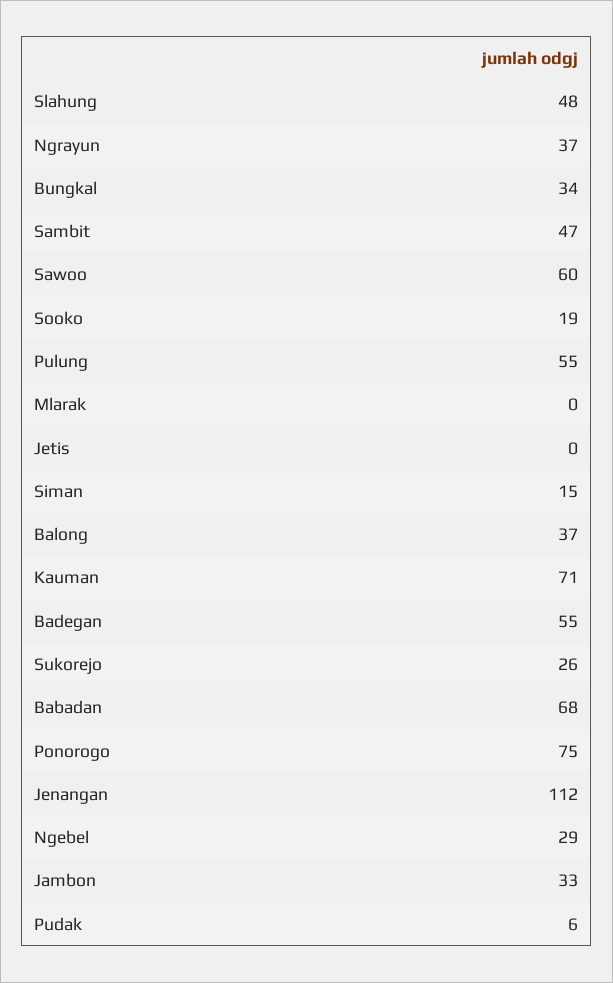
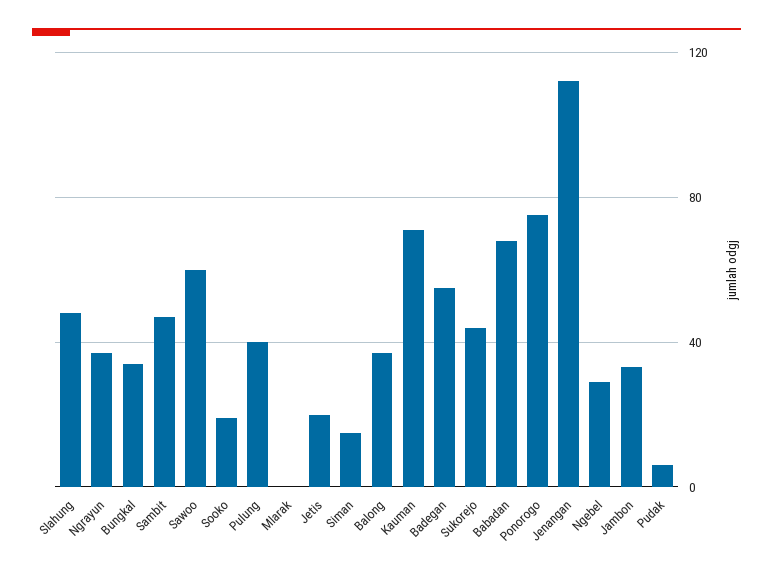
  {
    "Slahung": 48,
    "Ngrayun": 37,
    "Bungkal": 34,
    "Sambit": 47,
    "Sawoo": 60,
    "Sooko": 19,
-   "Pulung": 55,
+   "Pulung": 40,
    "Mlarak": 0,
-   "Jetis": 0,
+   "Jetis": 20,
    "Siman": 15,
    "Balong": 37,
    "Kauman": 71,
    "Badegan": 55,
-   "Sukorejo": 26,
+   "Sukorejo": 45,
    "Babadan": 68,
    "Ponorogo": 75,
    "Jenangan": 112,
    "Ngebel": 29,
    "Jambon": 33,
    "Pudak": 6
  }

